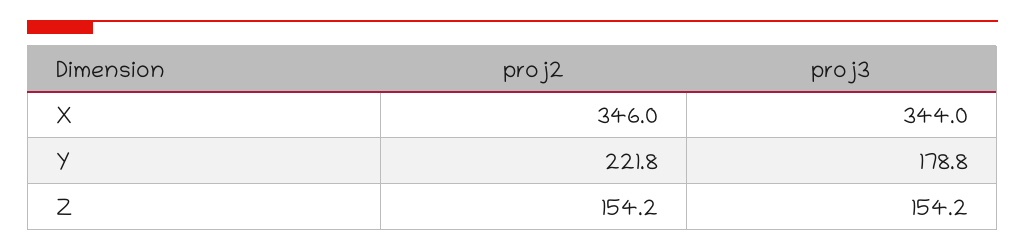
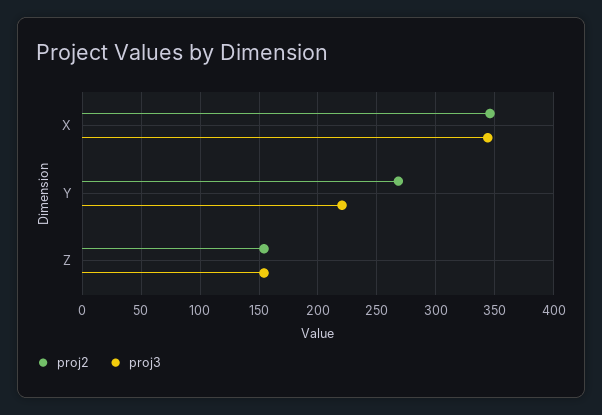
  {
    "proj2": {
      "X": 346,
-     "Y": 221.8,
+     "Y": 270,
      "Z": 154.2
    },
    "proj3": {
      "X": 344,
-     "Y": 178.8,
+     "Y": 220,
      "Z": 154.2
    }
  }

